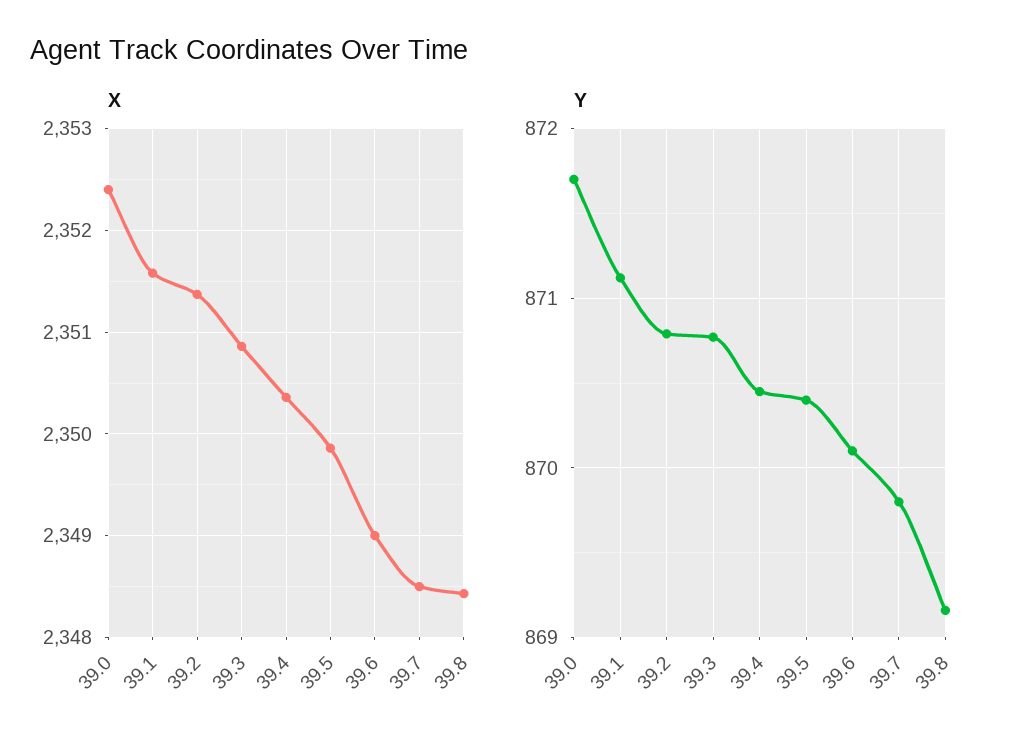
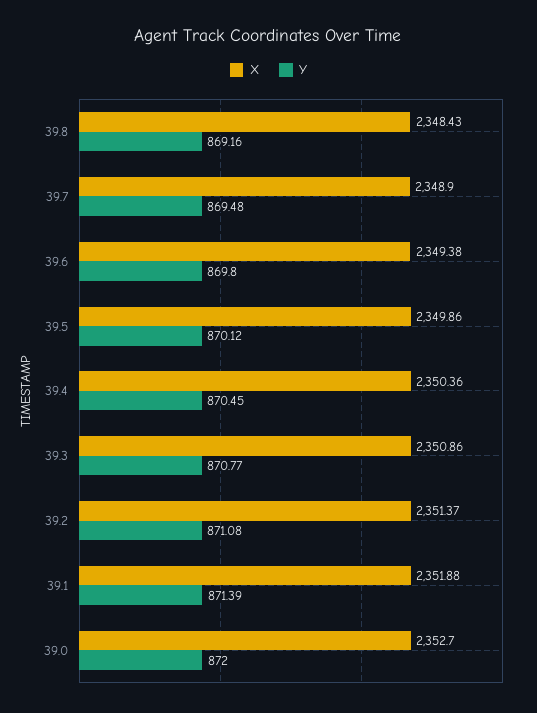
  {
    "X": {
-     "39.0": 2352.4,
+     "39.0": 2352.7,
-     "39.1": 2351.6,
+     "39.1": 2351.88,
      "39.2": 2351.37,
      "39.3": 2350.86,
      "39.4": 2350.36,
      "39.5": 2349.86,
-     "39.6": 2349,
+     "39.6": 2349.38,
-     "39.7": 2348.5,
+     "39.7": 2348.9,
      "39.8": 2348.43
    },
    "Y": {
-     "39.0": 871.7,
+     "39.0": 872,
-     "39.1": 871.1,
+     "39.1": 871.39,
-     "39.2": 870.8,
+     "39.2": 871.08,
      "39.3": 870.77,
      "39.4": 870.45,
-     "39.5": 870.4,
+     "39.5": 870.12,
-     "39.6": 870.1,
+     "39.6": 869.8,
-     "39.7": 869.8,
+     "39.7": 869.48,
      "39.8": 869.16
    }
  }

